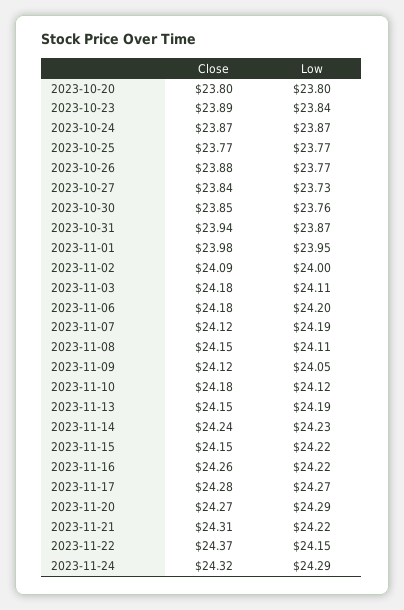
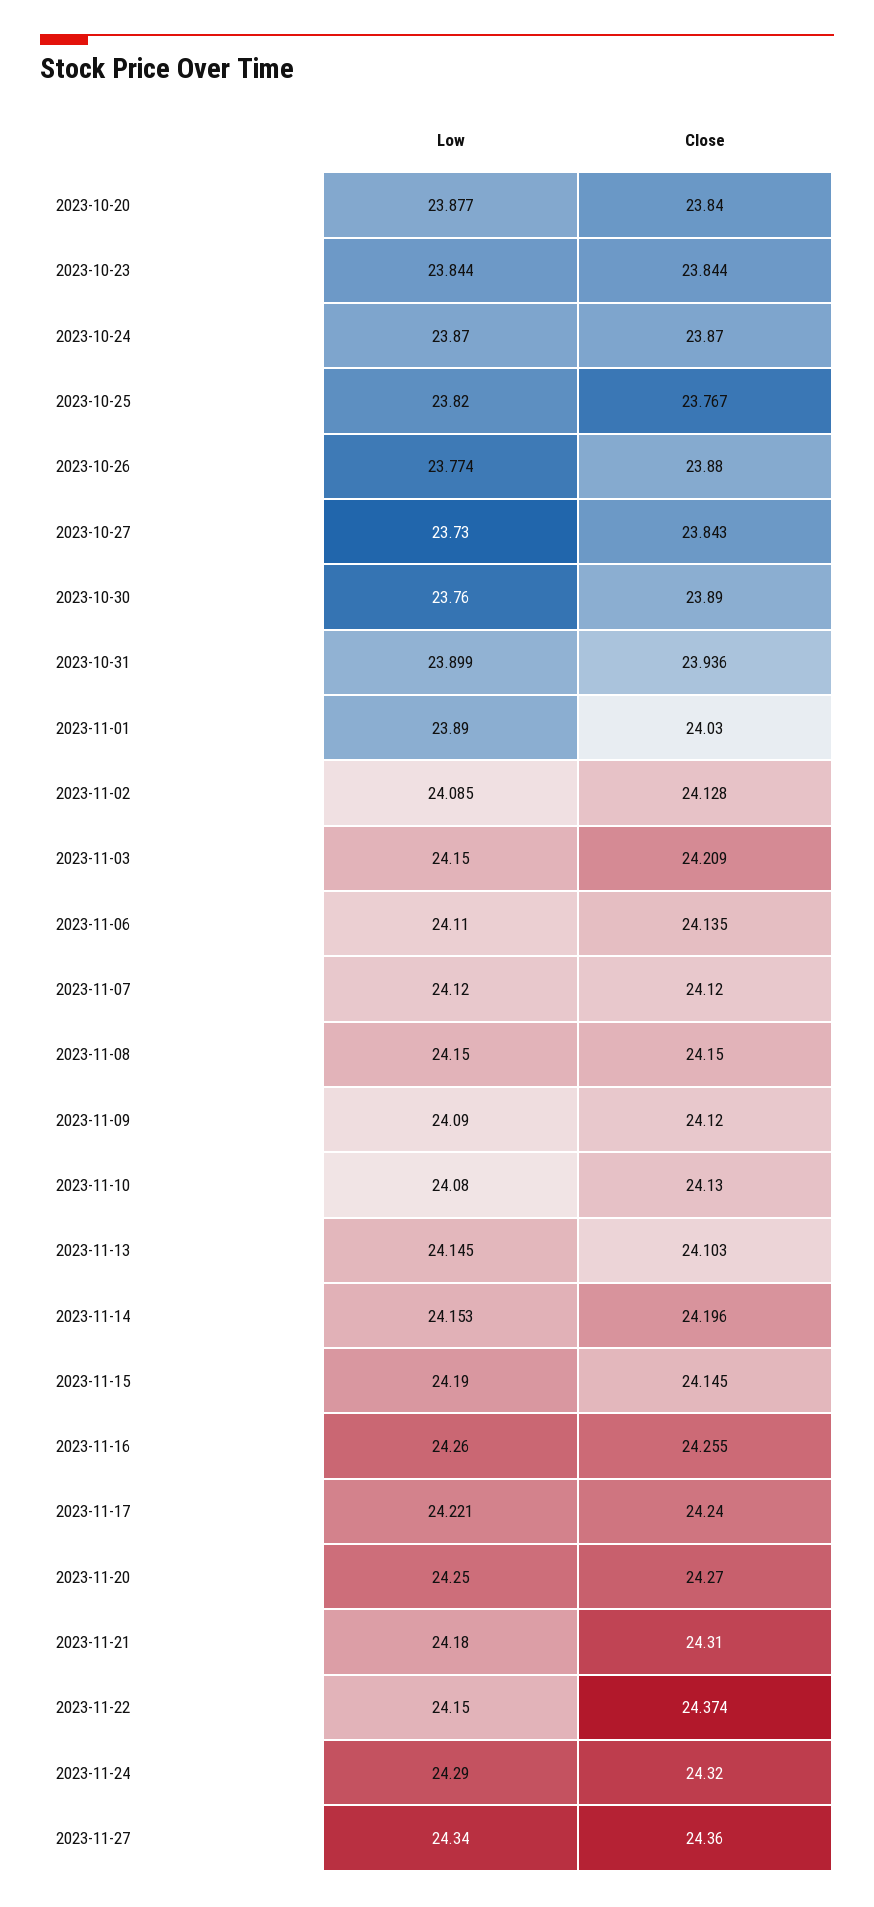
  {
    "Close": {
-     "2023-10-20": 23.8,
+     "2023-10-20": 23.84,
-     "2023-10-23": 23.89,
+     "2023-10-23": 23.844,
      "2023-10-24": 23.87,
      "2023-10-25": 23.767,
      "2023-10-26": 23.88,
      "2023-10-27": 23.843,
-     "2023-10-30": 23.85,
+     "2023-10-30": 23.89,
      "2023-10-31": 23.936,
-     "2023-11-01": 23.98,
+     "2023-11-01": 24.03,
-     "2023-11-02": 24.09,
+     "2023-11-02": 24.128,
-     "2023-11-03": 24.18,
+     "2023-11-03": 24.209,
-     "2023-11-06": 24.18,
+     "2023-11-06": 24.135,
      "2023-11-07": 24.12,
      "2023-11-08": 24.15,
      "2023-11-09": 24.12,
-     "2023-11-10": 24.18,
+     "2023-11-10": 24.13,
-     "2023-11-13": 24.15,
+     "2023-11-13": 24.103,
-     "2023-11-14": 24.24,
+     "2023-11-14": 24.196,
      "2023-11-15": 24.145,
      "2023-11-16": 24.255,
-     "2023-11-17": 24.28,
+     "2023-11-17": 24.24,
      "2023-11-20": 24.27,
      "2023-11-21": 24.31,
      "2023-11-22": 24.374,
-     "2023-11-24": 24.32
+     "2023-11-24": 24.32,
+     "2023-11-27": 24.36
    },
    "Low": {
-     "2023-10-20": 23.8,
+     "2023-10-20": 23.877,
      "2023-10-23": 23.844,
      "2023-10-24": 23.87,
-     "2023-10-25": 23.77,
+     "2023-10-25": 23.82,
      "2023-10-26": 23.774,
      "2023-10-27": 23.73,
      "2023-10-30": 23.76,
-     "2023-10-31": 23.87,
+     "2023-10-31": 23.899,
-     "2023-11-01": 23.95,
+     "2023-11-01": 23.89,
-     "2023-11-02": 24,
+     "2023-11-02": 24.085,
-     "2023-11-03": 24.11,
+     "2023-11-03": 24.15,
-     "2023-11-06": 24.2,
+     "2023-11-06": 24.11,
-     "2023-11-07": 24.19,
+     "2023-11-07": 24.12,
-     "2023-11-08": 24.11,
+     "2023-11-08": 24.15,
-     "2023-11-09": 24.05,
+     "2023-11-09": 24.09,
-     "2023-11-10": 24.12,
+     "2023-11-10": 24.08,
-     "2023-11-13": 24.19,
+     "2023-11-13": 24.145,
-     "2023-11-14": 24.23,
+     "2023-11-14": 24.153,
-     "2023-11-15": 24.22,
+     "2023-11-15": 24.19,
-     "2023-11-16": 24.22,
+     "2023-11-16": 24.26,
-     "2023-11-17": 24.27,
+     "2023-11-17": 24.221,
-     "2023-11-20": 24.29,
+     "2023-11-20": 24.25,
-     "2023-11-21": 24.22,
+     "2023-11-21": 24.18,
      "2023-11-22": 24.15,
-     "2023-11-24": 24.29
+     "2023-11-24": 24.29,
+     "2023-11-27": 24.34
    }
  }

